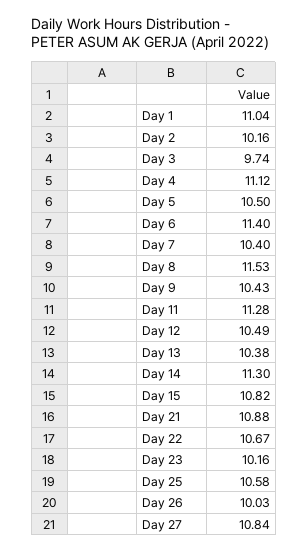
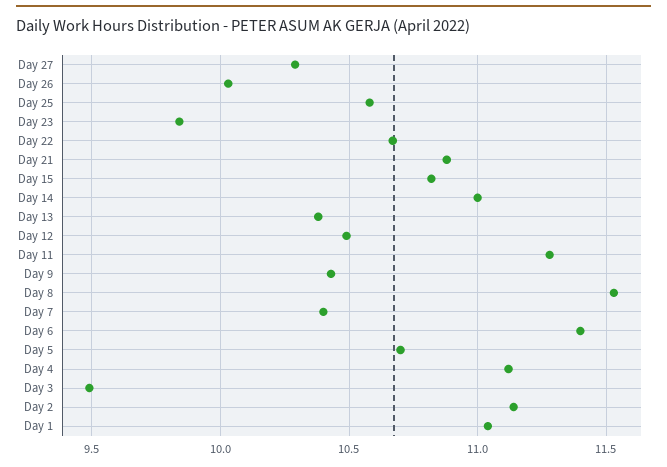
  {
    "Day 1": 11.04,
-   "Day 2": 10.16,
+   "Day 2": 11.15,
-   "Day 3": 9.74,
+   "Day 3": 9.5,
    "Day 4": 11.12,
-   "Day 5": 10.5,
+   "Day 5": 10.7,
    "Day 6": 11.4,
    "Day 7": 10.4,
    "Day 8": 11.53,
    "Day 9": 10.43,
    "Day 11": 11.28,
    "Day 12": 10.49,
    "Day 13": 10.38,
-   "Day 14": 11.3,
+   "Day 14": 11,
    "Day 15": 10.82,
    "Day 21": 10.88,
    "Day 22": 10.67,
-   "Day 23": 10.16,
+   "Day 23": 9.85,
    "Day 25": 10.58,
    "Day 26": 10.03,
-   "Day 27": 10.84
+   "Day 27": 10.3
  }

